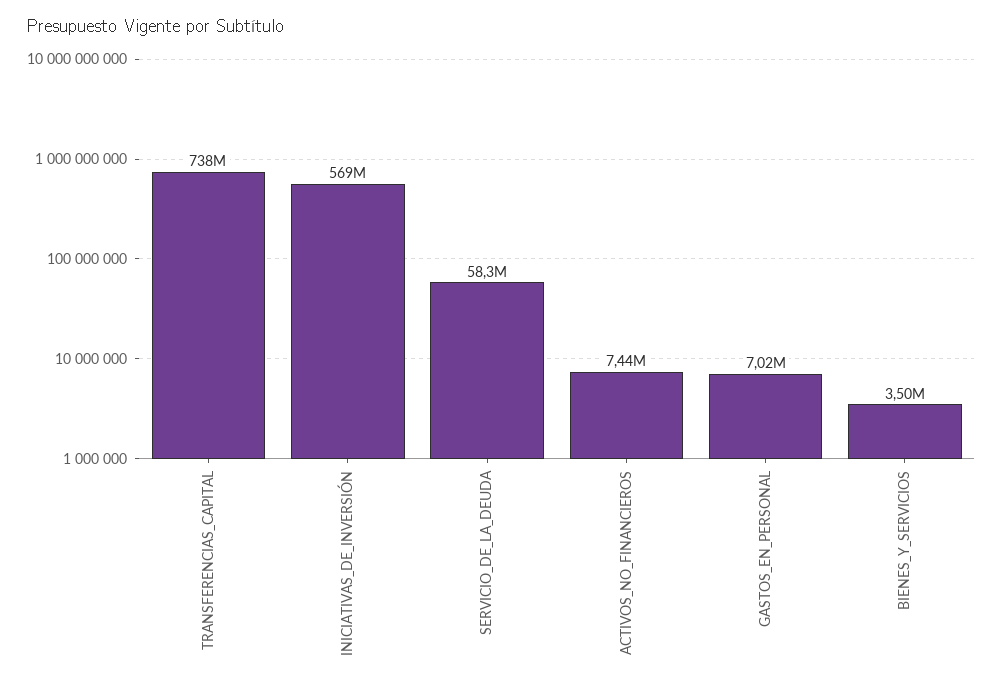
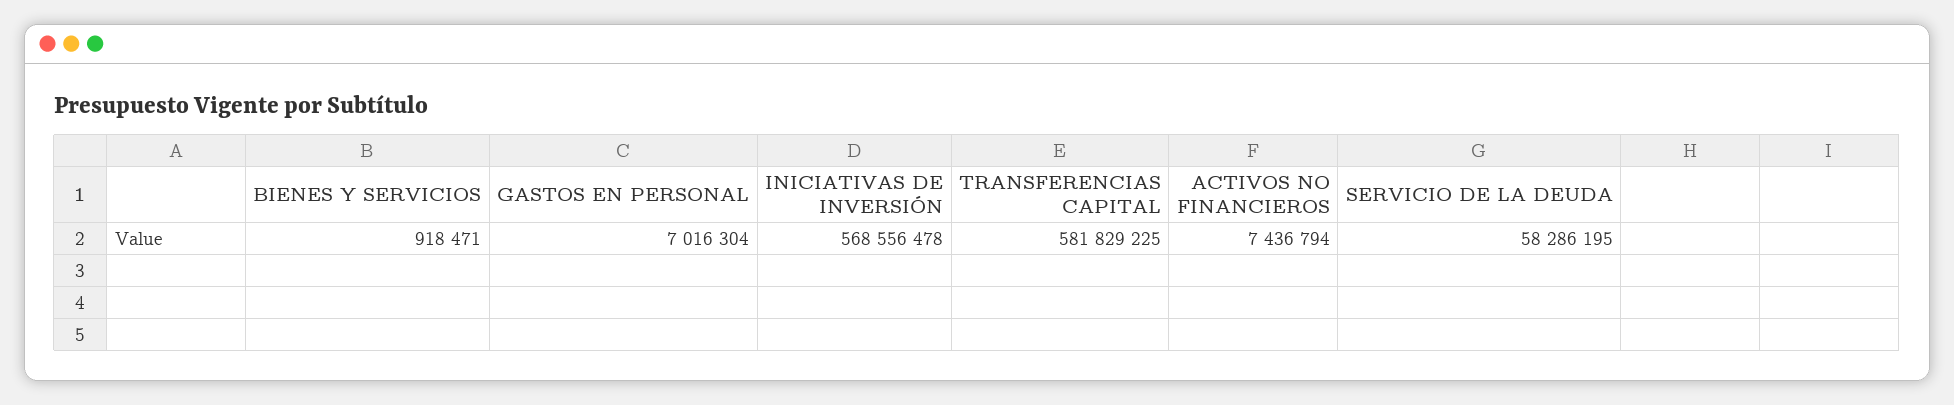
  {
-   "TRANSFERENCIAS_CAPITAL": 738000000,
+   "TRANSFERENCIAS_CAPITAL": 581829225,
    "INICIATIVAS_DE_INVERSIÓN": 568556478,
    "SERVICIO_DE_LA_DEUDA": 58286195,
    "ACTIVOS_NO_FINANCIEROS": 7436794,
    "GASTOS_EN_PERSONAL": 7016304,
-   "BIENES_Y_SERVICIOS": 3500000
+   "BIENES_Y_SERVICIOS": 918471
  }

